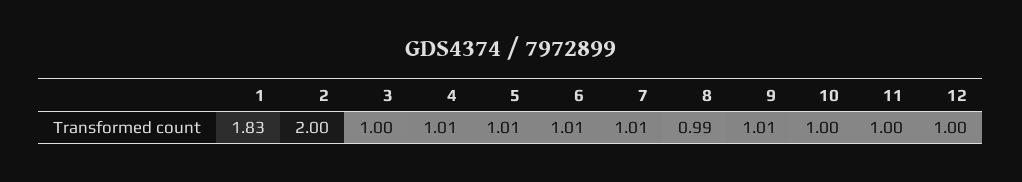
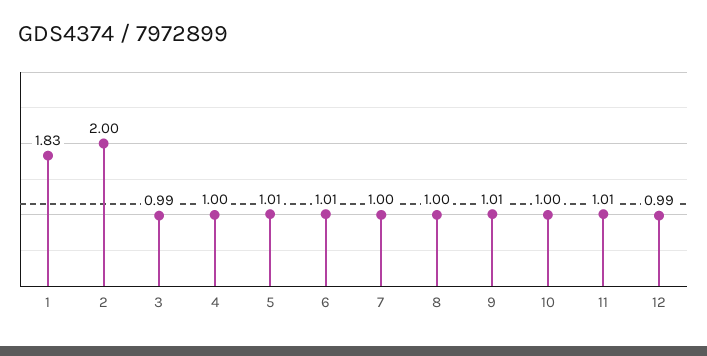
  {
    "1": 1.83,
    "2": 2,
-   "3": 1,
+   "3": 0.99,
-   "4": 1.01,
+   "4": 1,
    "5": 1.01,
    "6": 1.01,
-   "7": 1.01,
+   "7": 1,
-   "8": 0.99,
+   "8": 1,
    "9": 1.01,
    "10": 1,
-   "11": 1,
+   "11": 1.01,
-   "12": 1
+   "12": 0.99
  }

